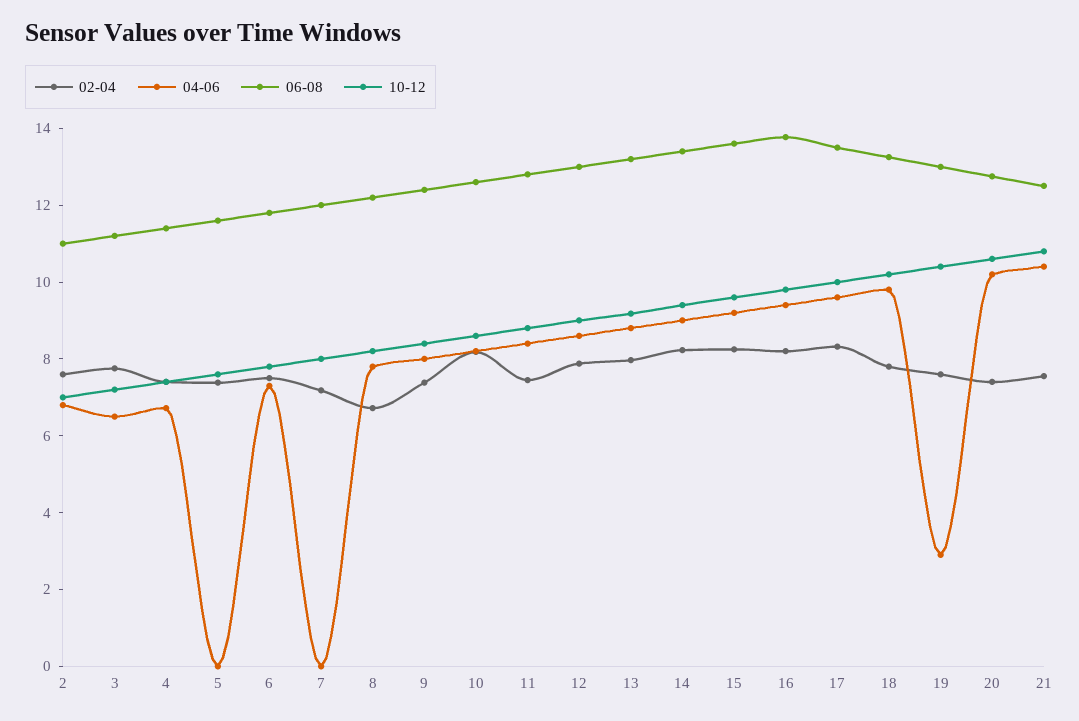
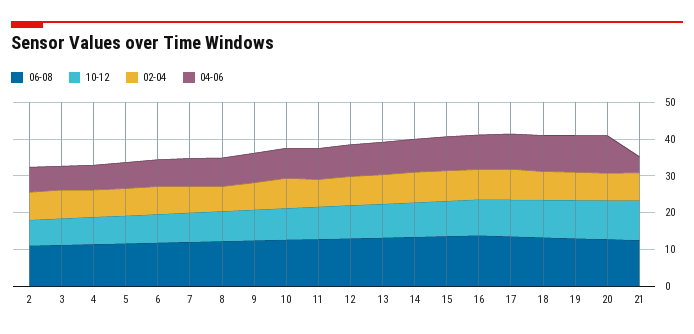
  {
    "02-04": {
      "2": 7.5,
      "3": 8,
      "4": 7.5,
      "5": 7.5,
      "6": 7.5,
      "7": 7,
      "8": 6.5,
      "9": 7.5,
      "10": 8,
      "11": 7.5,
      "12": 8,
      "13": 8,
      "14": 8,
      "15": 8.5,
      "16": 8,
      "17": 8.5,
      "18": 8,
      "19": 7.5,
      "20": 7.5,
      "21": 7.5
    },
    "04-06": {
      "2": 7,
      "3": 6.5,
      "4": 6.5,
-     "5": 0,
+     "5": 7.5,
      "6": 7.5,
-     "7": 0,
+     "7": 7.5,
      "8": 8,
      "9": 8,
      "10": 8,
      "11": 8.5,
      "12": 8.5,
      "13": 9,
      "14": 9,
      "15": 9,
      "16": 9.5,
      "17": 9.5,
      "18": 10,
-     "19": 3,
+     "19": 10,
      "20": 10,
-     "21": 10.5
+     "21": 5
    },
    "06-08": {
      "2": 11,
      "3": 11,
      "4": 11.5,
      "5": 11.5,
      "6": 12,
      "7": 12,
      "8": 12,
      "9": 12.5,
      "10": 12.5,
      "11": 13,
      "12": 13,
      "13": 13,
      "14": 13.5,
      "15": 13.5,
      "16": 14,
      "17": 13.5,
      "18": 13.5,
      "19": 13,
      "20": 13,
      "21": 12.5
    },
    "10-12": {
      "2": 7,
      "3": 7,
      "4": 7.5,
      "5": 7.5,
      "6": 8,
      "7": 8,
      "8": 8,
      "9": 8.5,
      "10": 8.5,
      "11": 9,
      "12": 9,
      "13": 9,
      "14": 9.5,
      "15": 9.5,
      "16": 10,
      "17": 10,
      "18": 10,
      "19": 10.5,
      "20": 10.5,
      "21": 11
    }
  }

